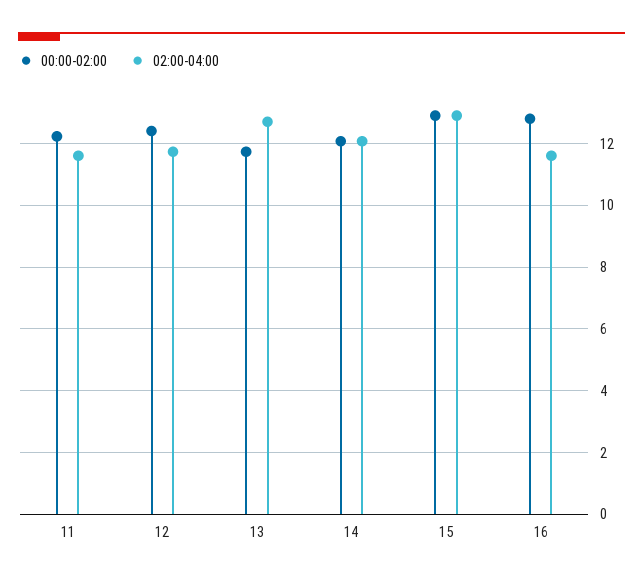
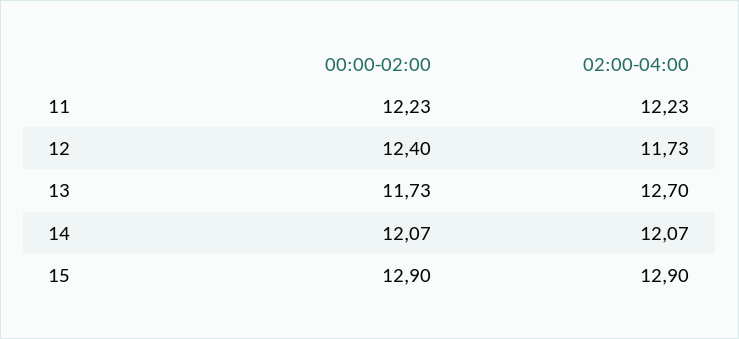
  {
    "00:00-02:00": {
      "11": 12.23,
      "12": 12.4,
      "13": 11.73,
      "14": 12.07,
-     "15": 12.9,
+     "15": 12.9
-     "16": 12.8
    },
    "02:00-04:00": {
-     "11": 11.6,
+     "11": 12.23,
      "12": 11.73,
      "13": 12.7,
      "14": 12.07,
-     "15": 12.9,
+     "15": 12.9
-     "16": 11.6
    }
  }

